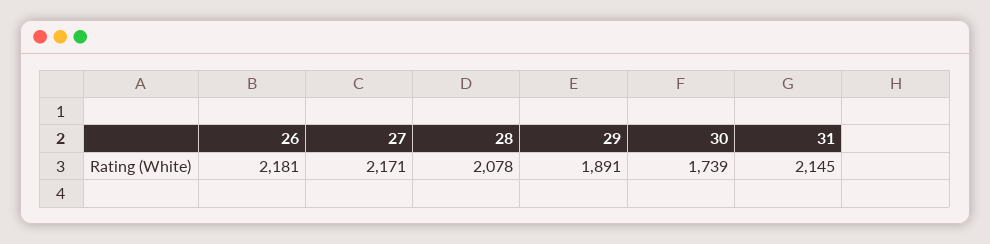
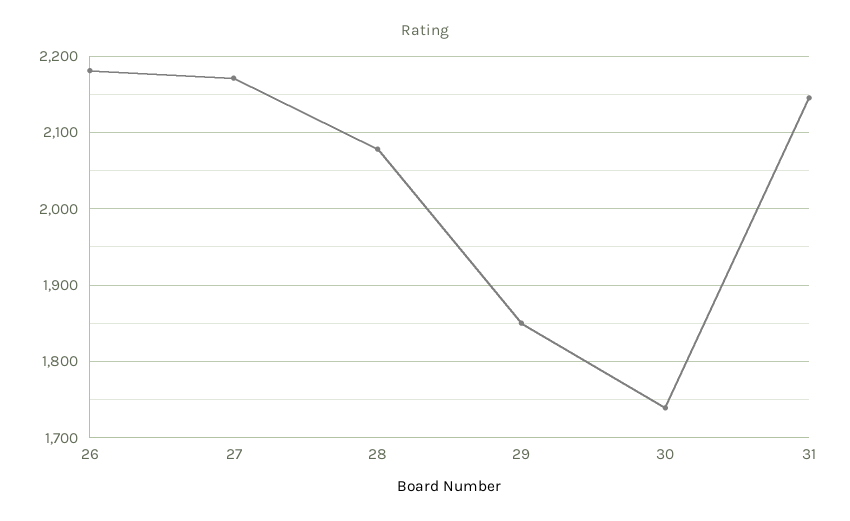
  {
    "26": 2181,
    "27": 2171,
    "28": 2078,
-   "29": 1891,
+   "29": 1850,
    "30": 1739,
    "31": 2145
  }

